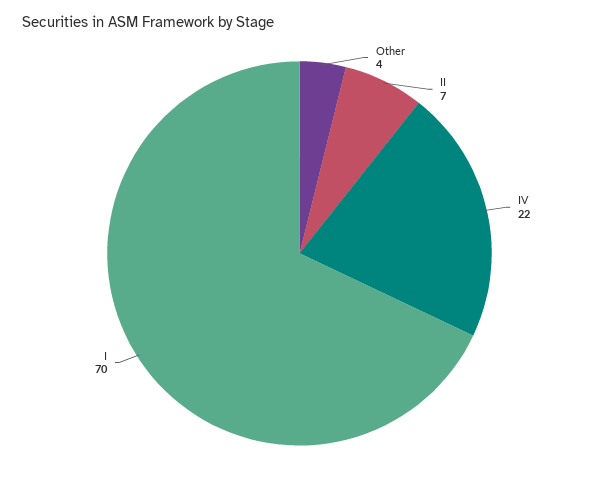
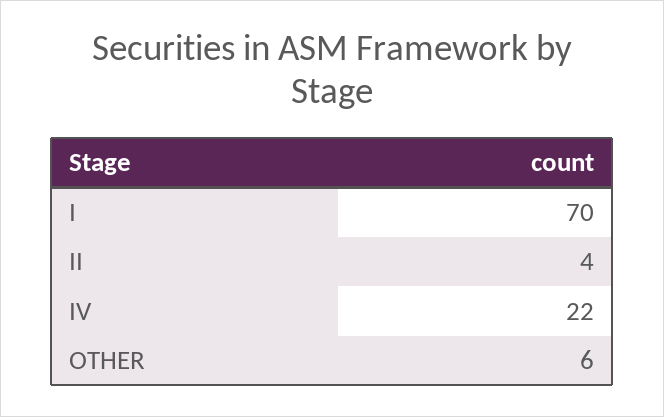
  {
-   "Other": 4,
+   "Other": 6,
-   "II": 7,
+   "II": 4,
    "IV": 22,
    "I": 70
  }

